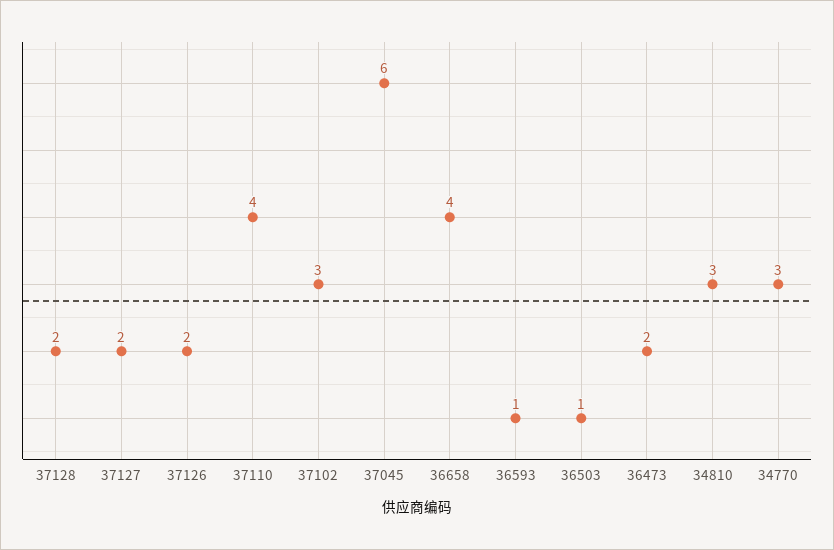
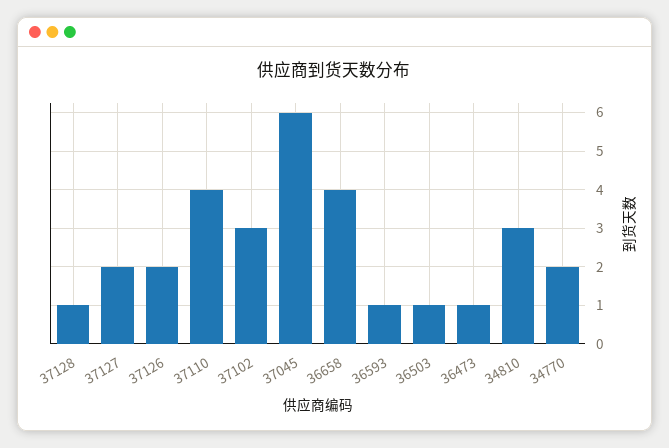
  {
-   "37128": 2,
+   "37128": 1,
    "37127": 2,
    "37126": 2,
    "37110": 4,
    "37102": 3,
    "37045": 6,
    "36658": 4,
    "36593": 1,
    "36503": 1,
-   "36473": 2,
+   "36473": 1,
    "34810": 3,
-   "34770": 3
+   "34770": 2
  }

